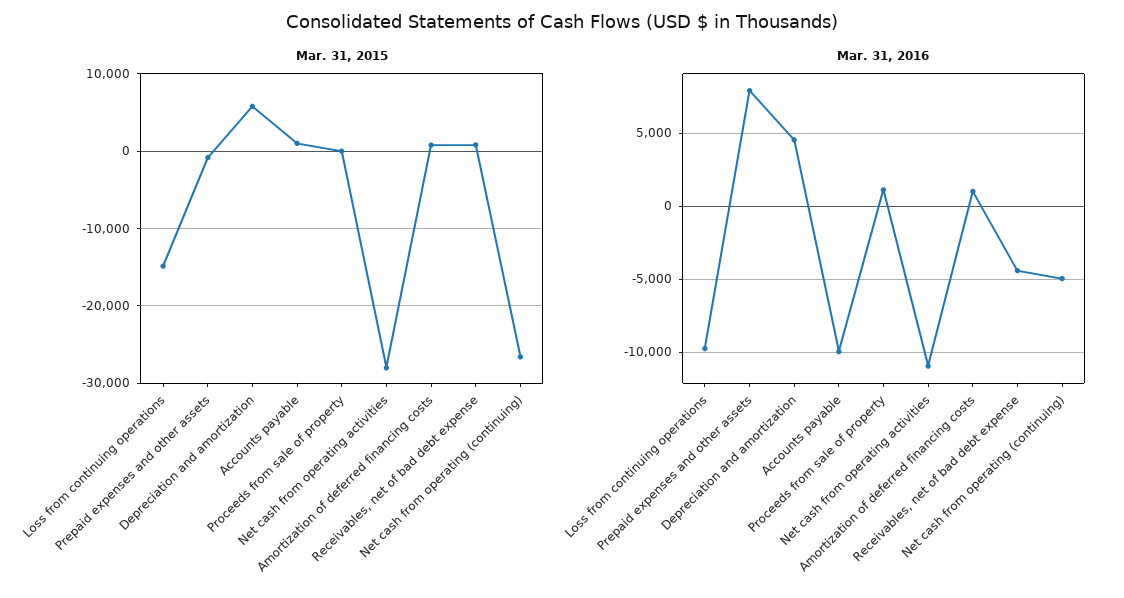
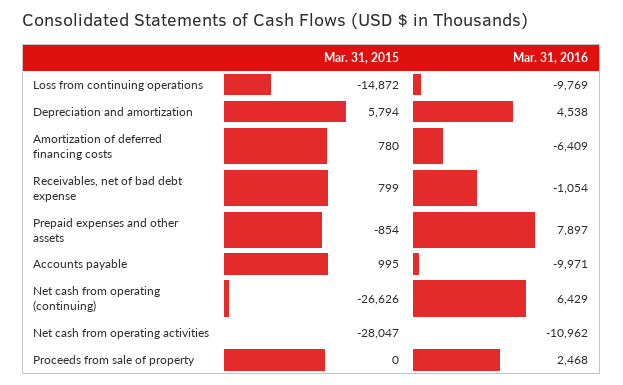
  {
    "Mar. 31, 2015": {
      "Loss from continuing operations": -14872,
      "Prepaid expenses and other assets": -854,
      "Depreciation and amortization": 5794,
      "Accounts payable": 995,
      "Proceeds from sale of property": 0,
      "Net cash from operating activities": -28047,
      "Amortization of deferred financing costs": 780,
      "Receivables, net of bad debt expense": 799,
      "Net cash from operating (continuing)": -26626
    },
    "Mar. 31, 2016": {
      "Loss from continuing operations": -9769,
      "Prepaid expenses and other assets": 7897,
      "Depreciation and amortization": 4538,
      "Accounts payable": -9971,
-     "Proceeds from sale of property": 1000,
+     "Proceeds from sale of property": 2468,
      "Net cash from operating activities": -10962,
-     "Amortization of deferred financing costs": 1000,
+     "Amortization of deferred financing costs": -6409,
-     "Receivables, net of bad debt expense": -4500,
+     "Receivables, net of bad debt expense": -1054,
-     "Net cash from operating (continuing)": -5000
+     "Net cash from operating (continuing)": 6429
    }
  }

